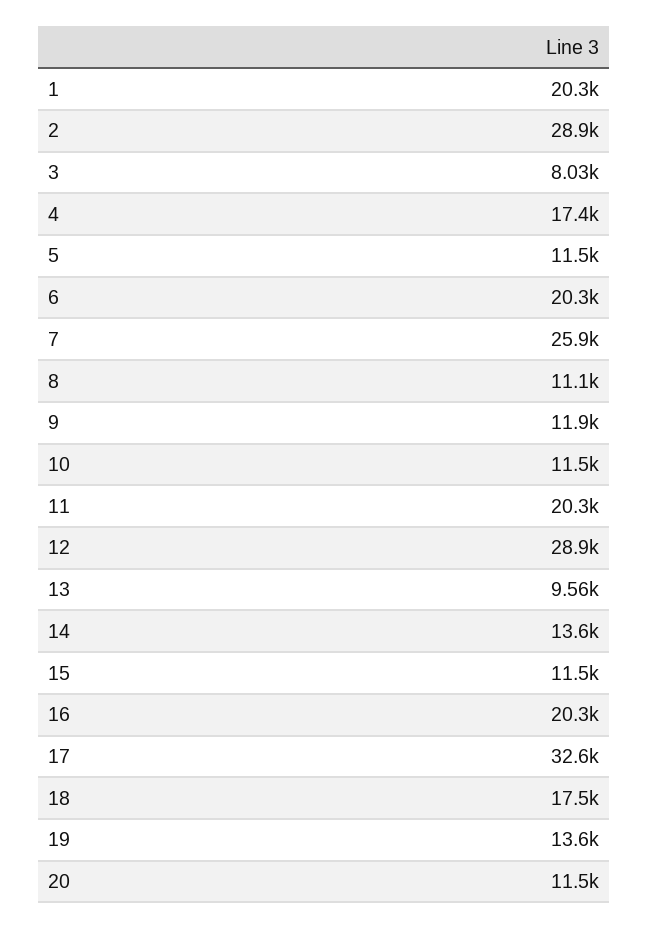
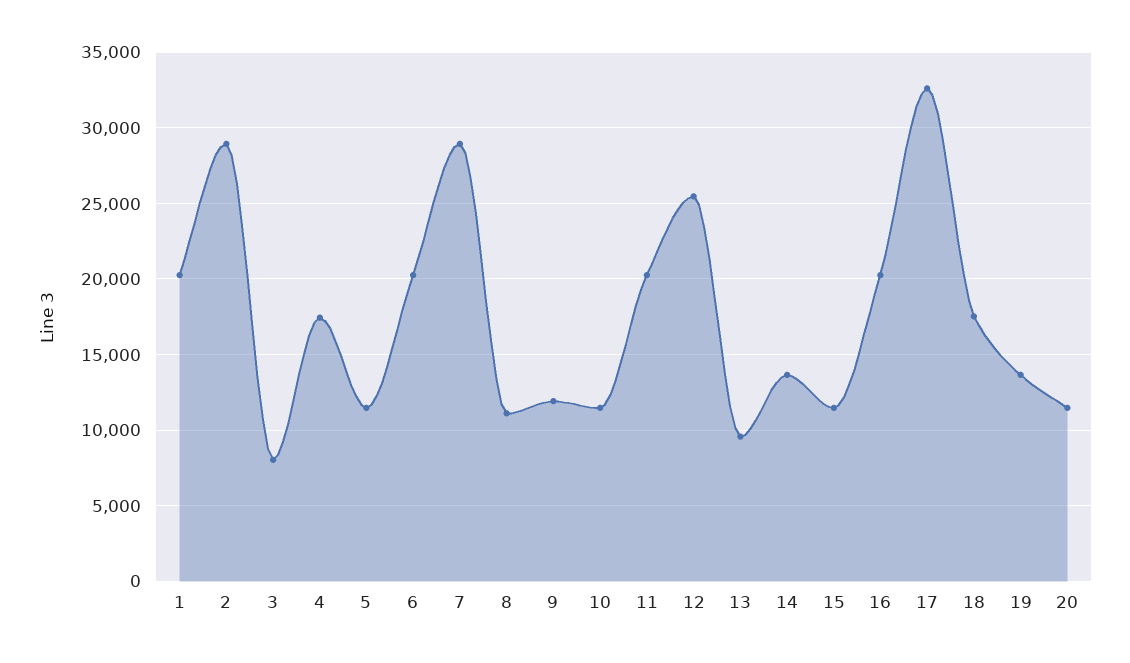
  {
    "1": 20300,
    "2": 28900,
    "3": 8030,
    "4": 17400,
    "5": 11500,
    "6": 20300,
-   "7": 25900,
+   "7": 29000,
    "8": 11100,
    "9": 11900,
    "10": 11500,
    "11": 20300,
-   "12": 28900,
+   "12": 25500,
    "13": 9560,
    "14": 13600,
    "15": 11500,
    "16": 20300,
    "17": 32600,
    "18": 17500,
    "19": 13600,
    "20": 11500
  }

